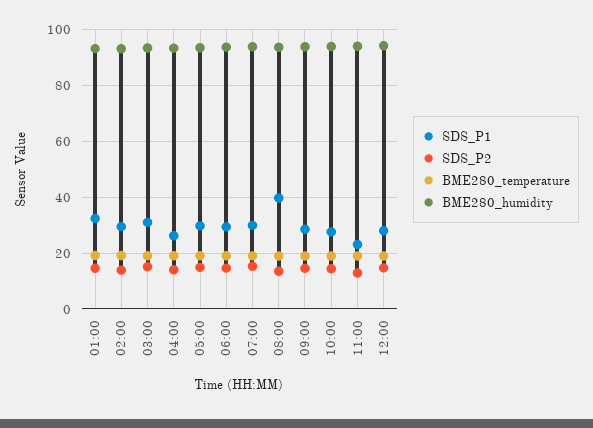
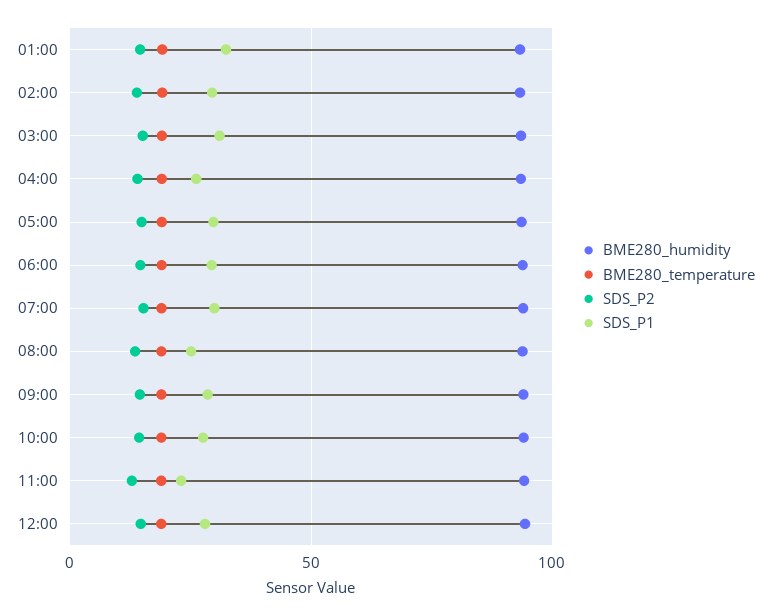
  {
    "SDS_P1": {
      "01:00": 32.5,
      "02:00": 30,
      "03:00": 30,
      "04:00": 25,
      "05:00": 30,
      "06:00": 30,
      "07:00": 30,
-     "08:00": 40,
+     "08:00": 25,
      "09:00": 27.5,
      "10:00": 27.5,
      "11:00": 22.5,
      "12:00": 27.5
    },
    "SDS_P2": {
      "01:00": 15,
      "02:00": 15,
      "03:00": 15,
      "04:00": 15,
      "05:00": 15,
      "06:00": 15,
      "07:00": 15,
      "08:00": 12.5,
      "09:00": 15,
      "10:00": 15,
      "11:00": 12.5,
      "12:00": 15
    },
    "BME280_temperature": {
      "01:00": 20,
      "02:00": 20,
      "03:00": 20,
      "04:00": 20,
      "05:00": 20,
      "06:00": 20,
      "07:00": 20,
      "08:00": 20,
      "09:00": 20,
      "10:00": 20,
      "11:00": 20,
      "12:00": 20
    },
    "BME280_humidity": {
      "01:00": 92.5,
      "02:00": 92.5,
      "03:00": 92.5,
      "04:00": 92.5,
      "05:00": 92.5,
      "06:00": 95,
      "07:00": 95,
      "08:00": 95,
      "09:00": 95,
      "10:00": 95,
      "11:00": 95,
      "12:00": 95
    }
  }

